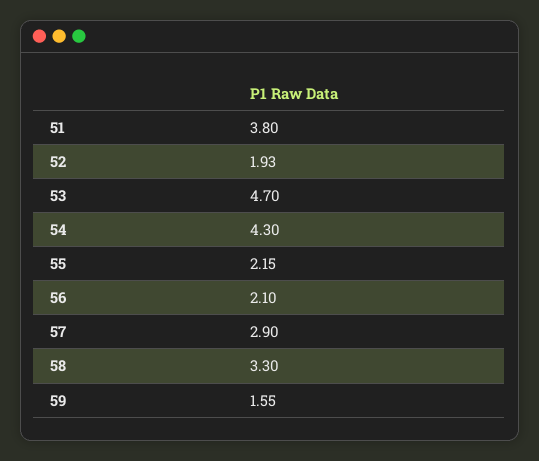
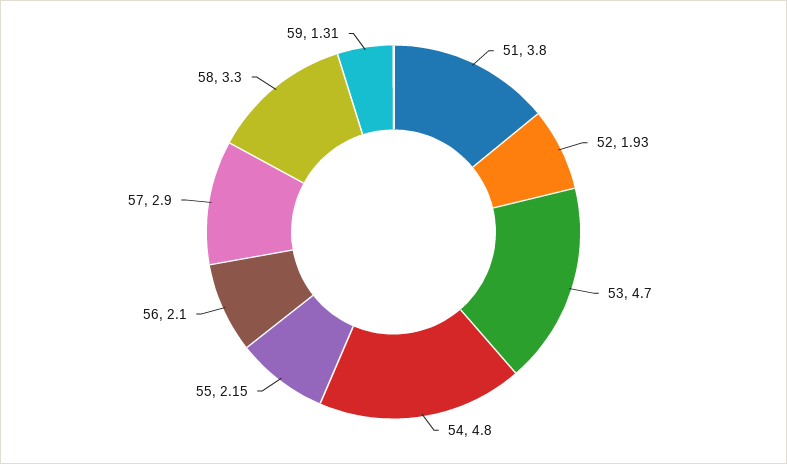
  {
    "51": 3.8,
    "52": 1.93,
    "53": 4.7,
-   "54": 4.3,
+   "54": 4.8,
    "55": 2.15,
    "56": 2.1,
    "57": 2.9,
    "58": 3.3,
-   "59": 1.55
+   "59": 1.31
  }

